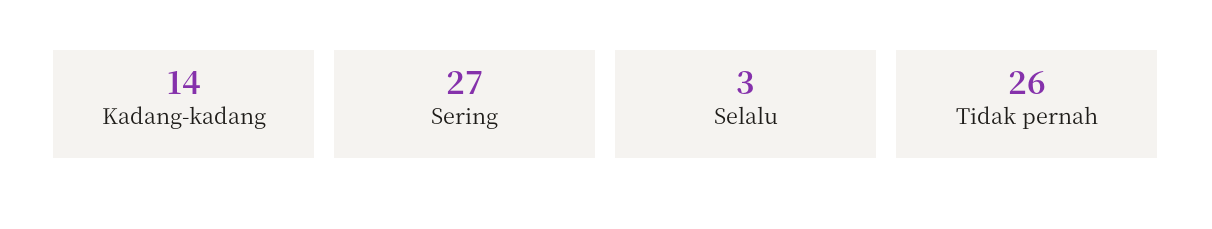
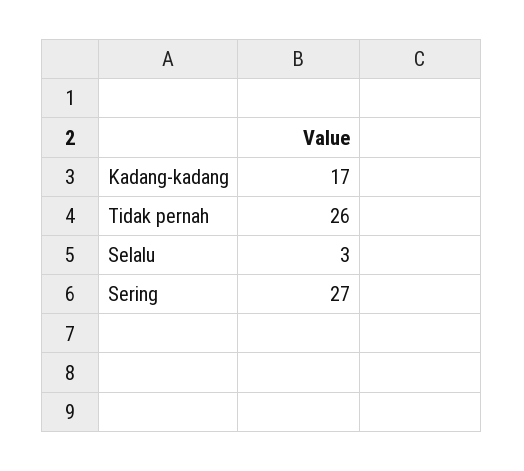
  {
-   "Kadang-kadang": 14,
+   "Kadang-kadang": 17,
    "Sering": 27,
    "Selalu": 3,
    "Tidak pernah": 26
  }

